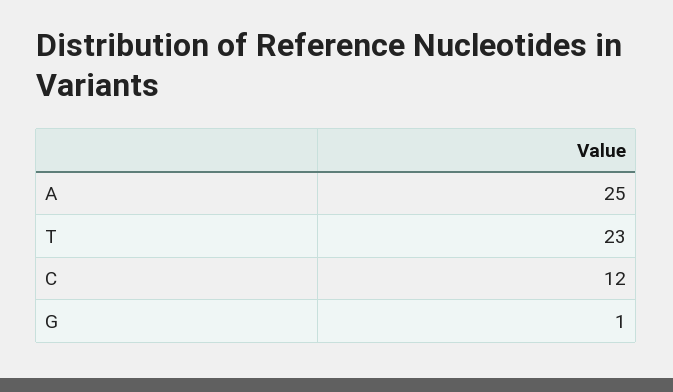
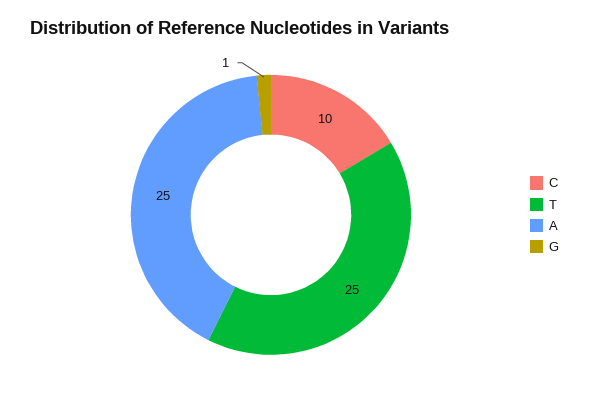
  {
    "A": 25,
-   "T": 23,
+   "T": 25,
-   "C": 12,
+   "C": 10,
    "G": 1
  }

